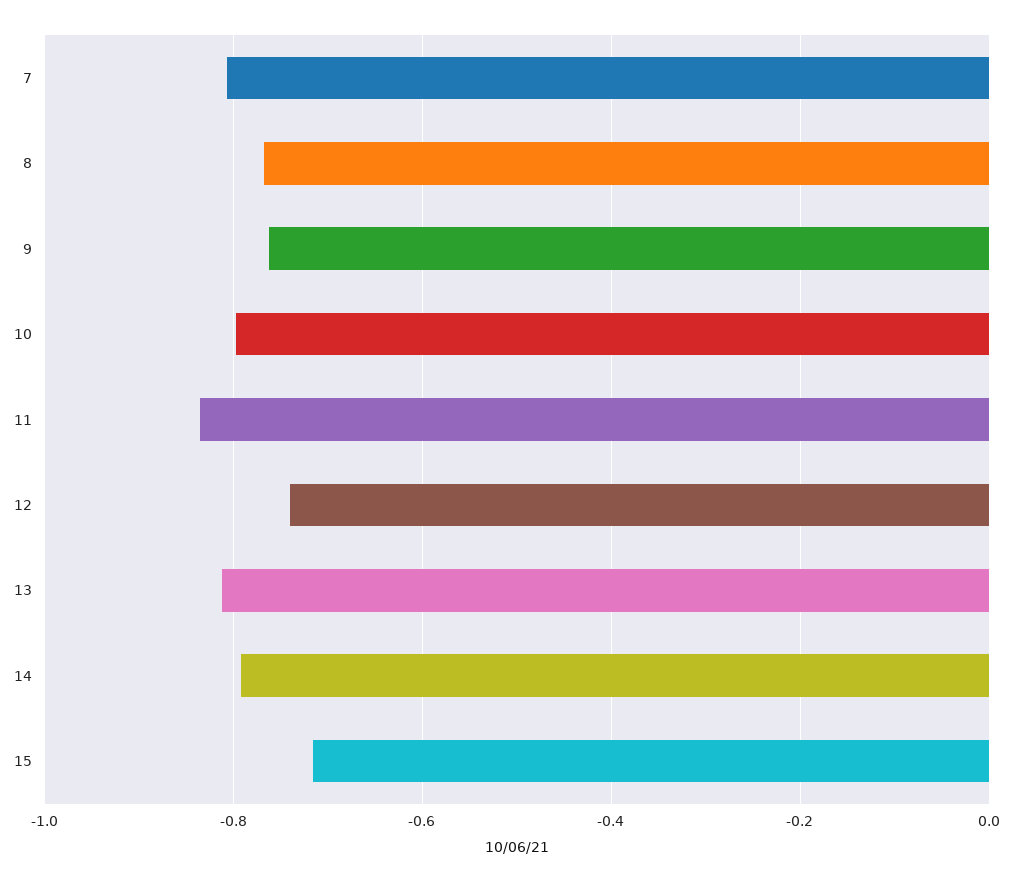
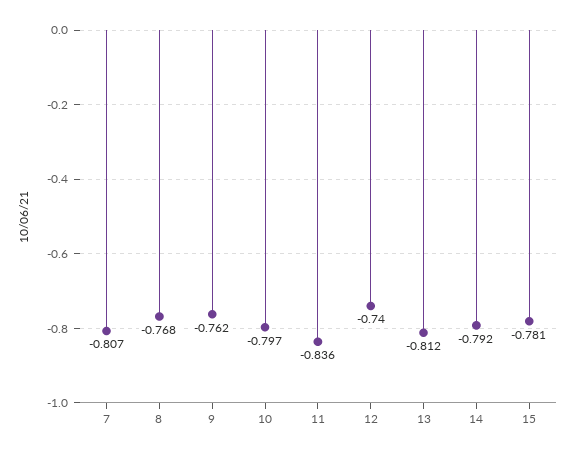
  {
    "7": -0.807,
    "8": -0.768,
    "9": -0.762,
    "10": -0.797,
    "11": -0.836,
    "12": -0.74,
    "13": -0.812,
    "14": -0.792,
-   "15": -0.72
+   "15": -0.781
  }

